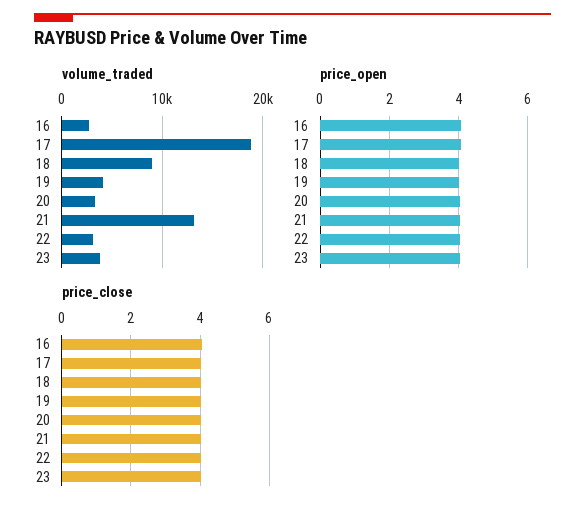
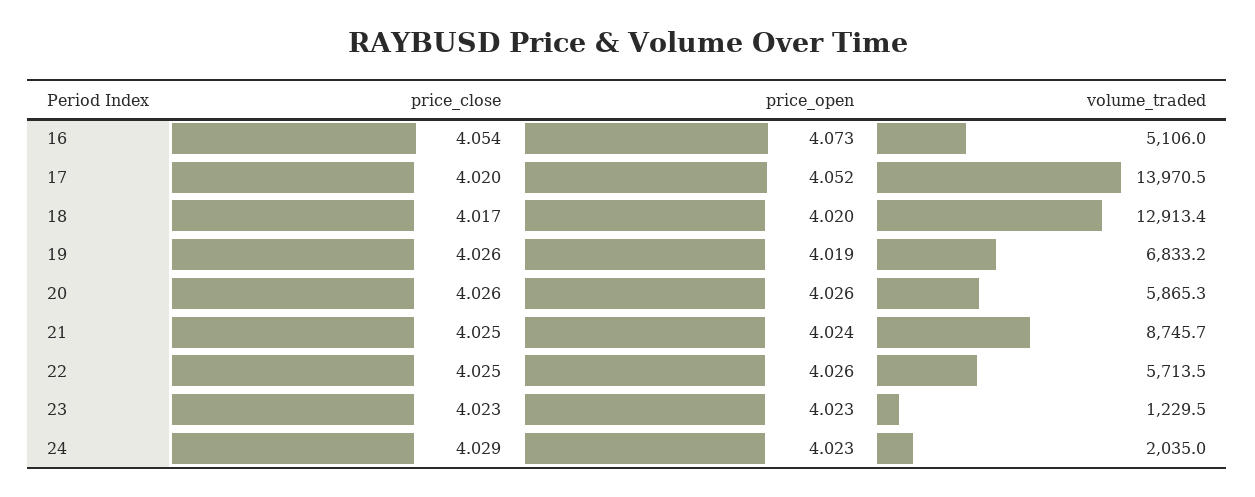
  {
    "volume_traded": {
-     "16": 3000,
+     "16": 5106,
-     "17": 19000,
+     "17": 13970.5,
-     "18": 9000,
+     "18": 12913.4,
-     "19": 4000,
+     "19": 6833.2,
-     "20": 3000,
+     "20": 5865.3,
-     "21": 13000,
+     "21": 8745.7,
-     "22": 3000,
+     "22": 5713.5,
-     "23": 4000
+     "23": 1229.5,
+     "24": 2035
    },
    "price_open": {
      "16": 4.073,
      "17": 4.052,
      "18": 4.02,
      "19": 4.019,
      "20": 4.026,
      "21": 4.024,
      "22": 4.026,
-     "23": 4.023
+     "23": 4.023,
+     "24": 4.023
    },
    "price_close": {
      "16": 4.054,
      "17": 4.02,
      "18": 4.017,
      "19": 4.026,
      "20": 4.026,
      "21": 4.025,
      "22": 4.025,
-     "23": 4.023
+     "23": 4.023,
+     "24": 4.029
    }
  }

